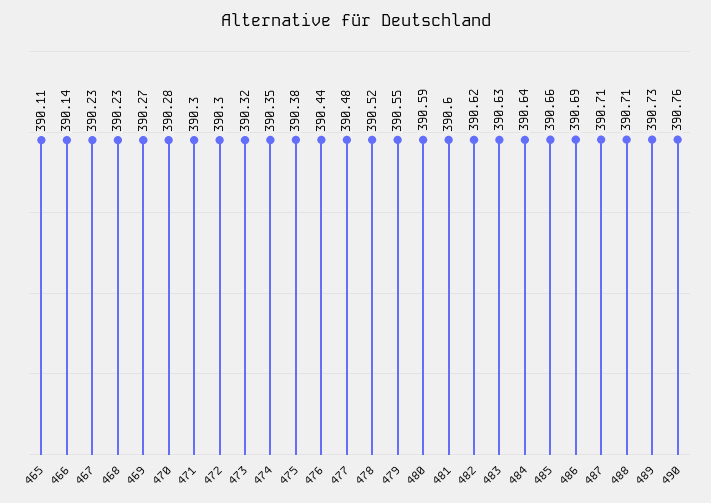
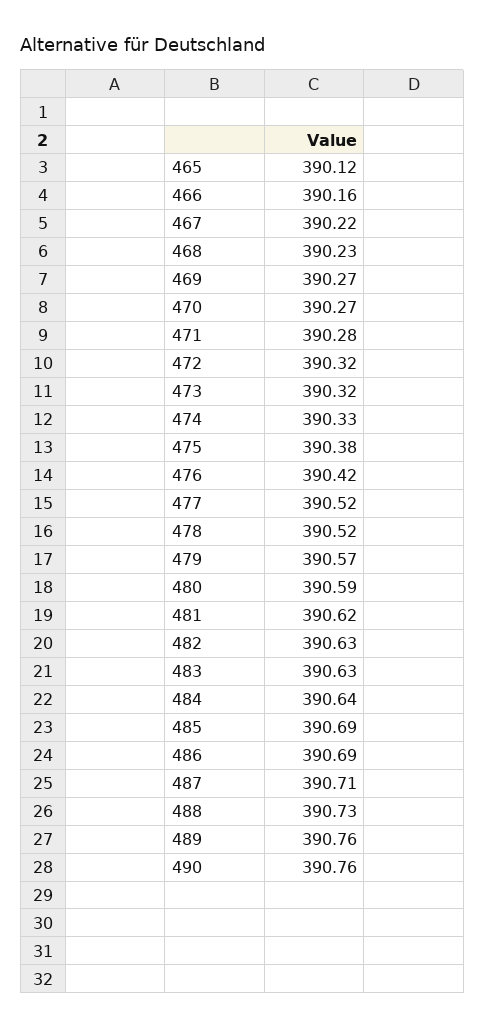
  {
-   "465": 390.11,
+   "465": 390.12,
-   "466": 390.14,
+   "466": 390.16,
-   "467": 390.23,
+   "467": 390.22,
    "468": 390.23,
    "469": 390.27,
-   "470": 390.28,
+   "470": 390.27,
-   "471": 390.3,
+   "471": 390.28,
-   "472": 390.3,
+   "472": 390.32,
    "473": 390.32,
-   "474": 390.35,
+   "474": 390.33,
    "475": 390.38,
-   "476": 390.44,
+   "476": 390.42,
-   "477": 390.48,
+   "477": 390.52,
    "478": 390.52,
-   "479": 390.55,
+   "479": 390.57,
    "480": 390.59,
-   "481": 390.6,
+   "481": 390.62,
-   "482": 390.62,
+   "482": 390.63,
    "483": 390.63,
    "484": 390.64,
-   "485": 390.66,
+   "485": 390.69,
    "486": 390.69,
    "487": 390.71,
-   "488": 390.71,
+   "488": 390.73,
-   "489": 390.73,
+   "489": 390.76,
    "490": 390.76
  }

